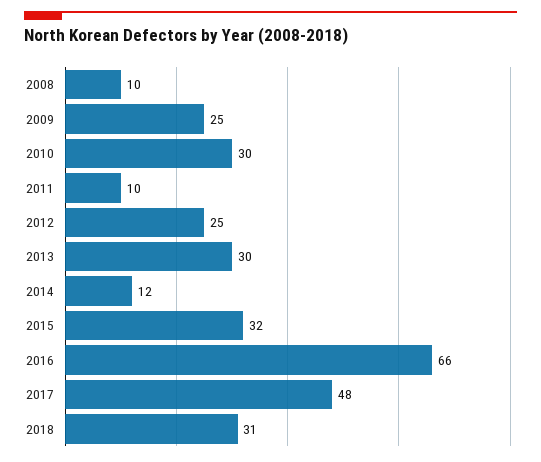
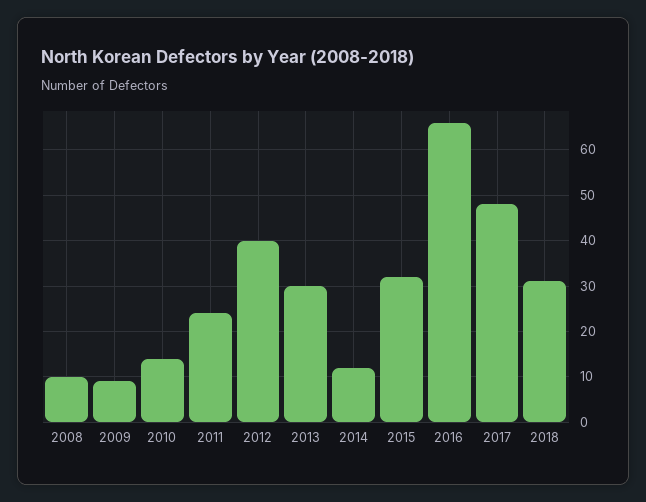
  {
    "2008": 10,
-   "2009": 25,
+   "2009": 10,
-   "2010": 30,
+   "2010": 15,
-   "2011": 10,
+   "2011": 25,
-   "2012": 25,
+   "2012": 40,
    "2013": 30,
    "2014": 12,
    "2015": 32,
    "2016": 66,
    "2017": 48,
    "2018": 31
  }

